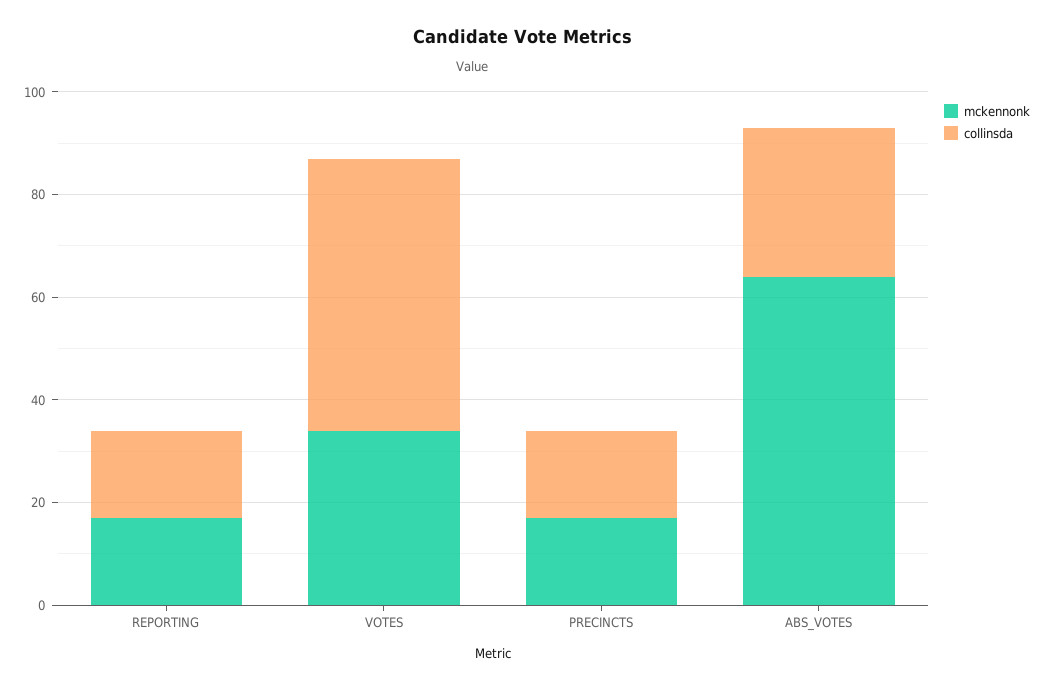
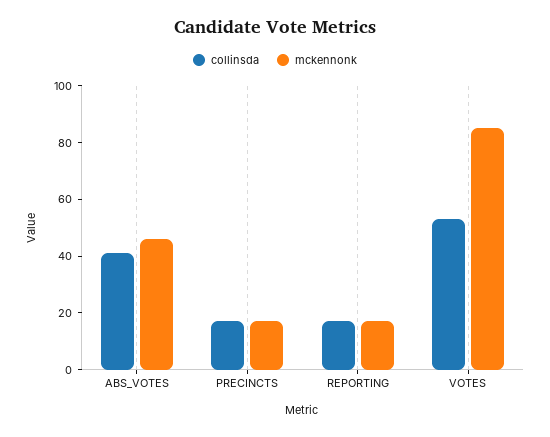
  {
    "mckennonk": {
      "REPORTING": 15,
-     "VOTES": 35,
+     "VOTES": 85,
      "PRECINCTS": 15,
-     "ABS_VOTES": 65
+     "ABS_VOTES": 45
    },
    "collinsda": {
      "REPORTING": 15,
      "VOTES": 55,
      "PRECINCTS": 15,
-     "ABS_VOTES": 30
+     "ABS_VOTES": 40
    }
  }

